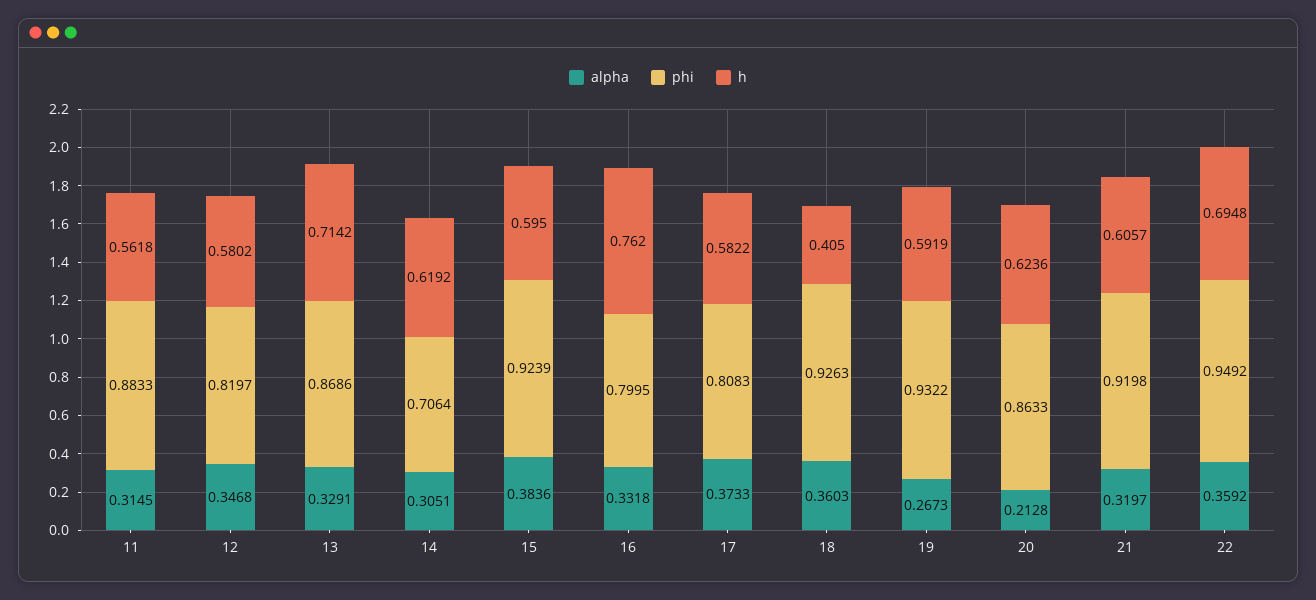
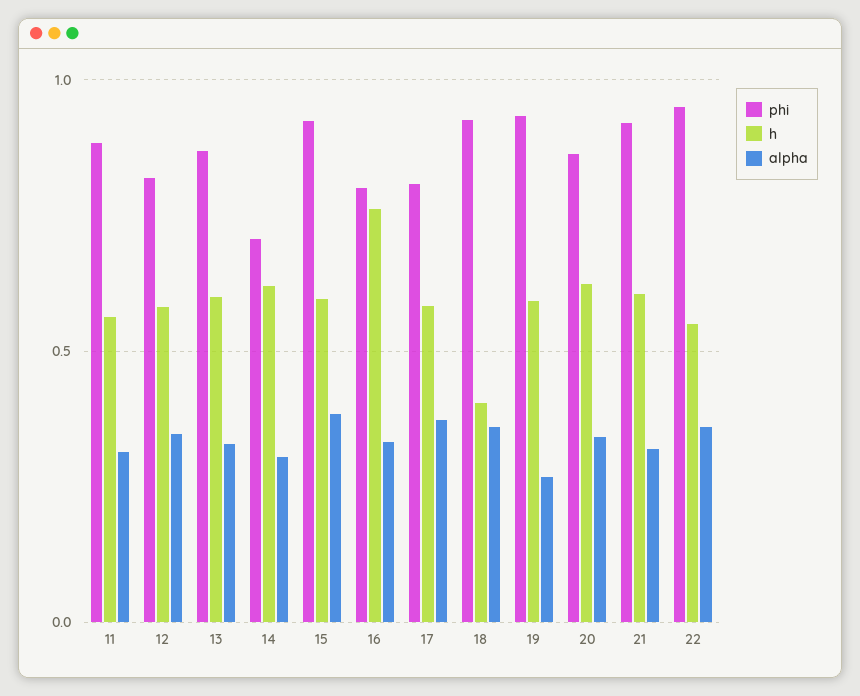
  {
    "alpha": {
      "11": 0.3145,
      "12": 0.3468,
      "13": 0.3291,
      "14": 0.3051,
      "15": 0.3836,
      "16": 0.3318,
      "17": 0.3733,
      "18": 0.3603,
      "19": 0.2673,
-     "20": 0.2128,
+     "20": 0.35,
      "21": 0.3197,
      "22": 0.3592
    },
    "phi": {
      "11": 0.8833,
      "12": 0.8197,
      "13": 0.8686,
      "14": 0.7064,
      "15": 0.9239,
      "16": 0.7995,
      "17": 0.8083,
      "18": 0.9263,
      "19": 0.9322,
      "20": 0.8633,
      "21": 0.9198,
      "22": 0.9492
    },
    "h": {
      "11": 0.5618,
      "12": 0.5802,
-     "13": 0.7142,
+     "13": 0.6,
      "14": 0.6192,
      "15": 0.595,
      "16": 0.762,
      "17": 0.5822,
      "18": 0.405,
      "19": 0.5919,
      "20": 0.6236,
      "21": 0.6057,
-     "22": 0.6948
+     "22": 0.55
    }
  }

